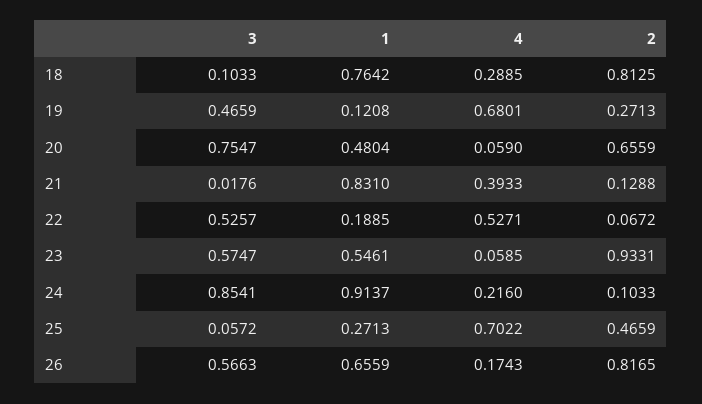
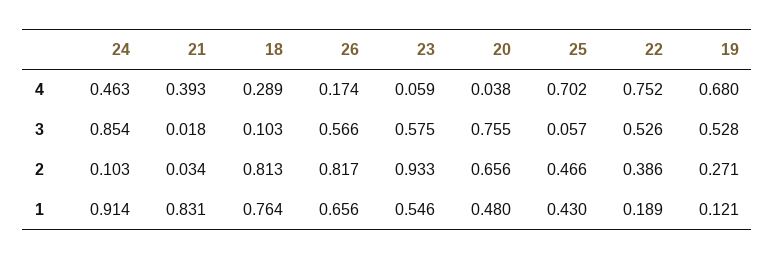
  {
    "3": {
      "18": 0.1033,
-     "19": 0.4659,
+     "19": 0.528,
      "20": 0.7547,
      "21": 0.0176,
      "22": 0.5257,
      "23": 0.5747,
      "24": 0.8541,
      "25": 0.0572,
      "26": 0.5663
    },
    "1": {
      "18": 0.7642,
      "19": 0.1208,
      "20": 0.4804,
      "21": 0.831,
      "22": 0.1885,
      "23": 0.5461,
      "24": 0.9137,
-     "25": 0.2713,
+     "25": 0.43,
      "26": 0.6559
    },
    "4": {
      "18": 0.2885,
      "19": 0.6801,
-     "20": 0.059,
+     "20": 0.038,
      "21": 0.3933,
-     "22": 0.5271,
+     "22": 0.752,
      "23": 0.0585,
-     "24": 0.216,
+     "24": 0.463,
      "25": 0.7022,
      "26": 0.1743
    },
    "2": {
      "18": 0.8125,
      "19": 0.2713,
      "20": 0.6559,
-     "21": 0.1288,
+     "21": 0.034,
-     "22": 0.0672,
+     "22": 0.386,
      "23": 0.9331,
      "24": 0.1033,
      "25": 0.4659,
      "26": 0.8165
    }
  }

